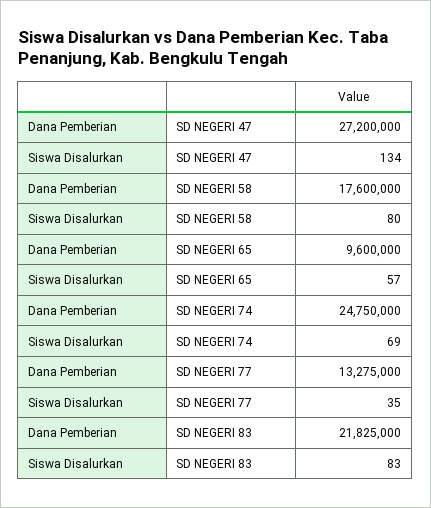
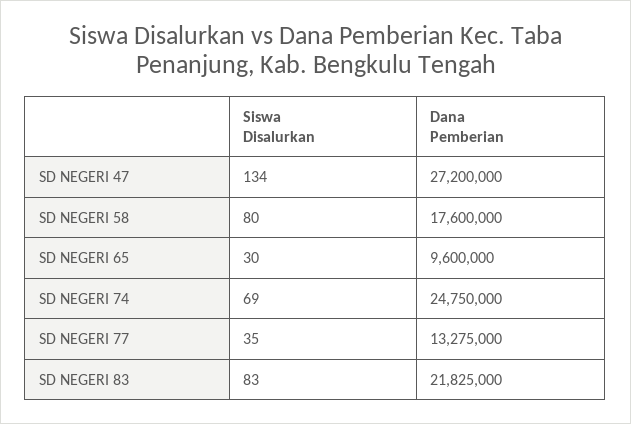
  {
    "Dana Pemberian": {
      "SD NEGERI 47": 27200000,
      "SD NEGERI 58": 17600000,
      "SD NEGERI 65": 9600000,
      "SD NEGERI 74": 24750000,
      "SD NEGERI 77": 13275000,
      "SD NEGERI 83": 21825000
    },
    "Siswa Disalurkan": {
      "SD NEGERI 47": 134,
      "SD NEGERI 58": 80,
-     "SD NEGERI 65": 57,
+     "SD NEGERI 65": 30,
      "SD NEGERI 74": 69,
      "SD NEGERI 77": 35,
      "SD NEGERI 83": 83
    }
  }

